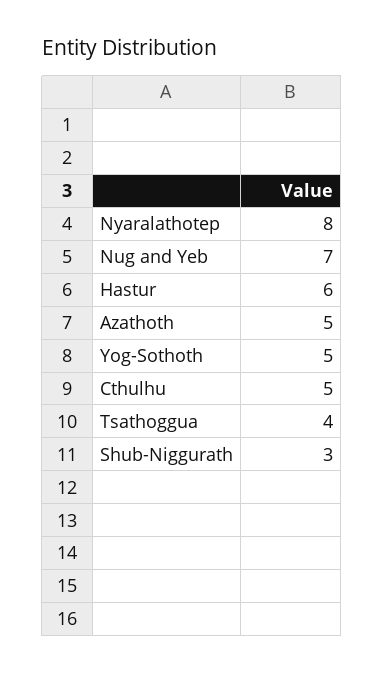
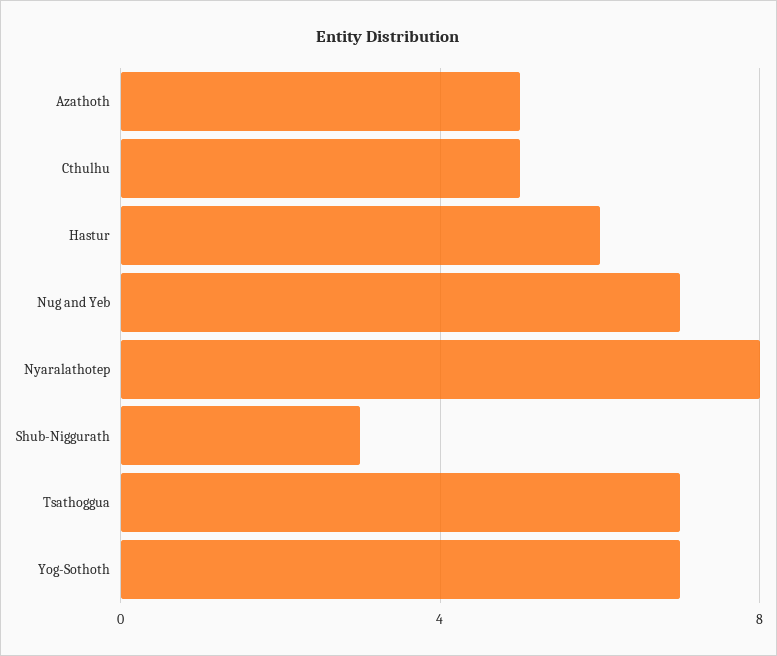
  {
    "Nyaralathotep": 8,
    "Nug and Yeb": 7,
    "Hastur": 6,
    "Azathoth": 5,
-   "Yog-Sothoth": 5,
+   "Yog-Sothoth": 7,
    "Cthulhu": 5,
-   "Tsathoggua": 4,
+   "Tsathoggua": 7,
    "Shub-Niggurath": 3
  }

